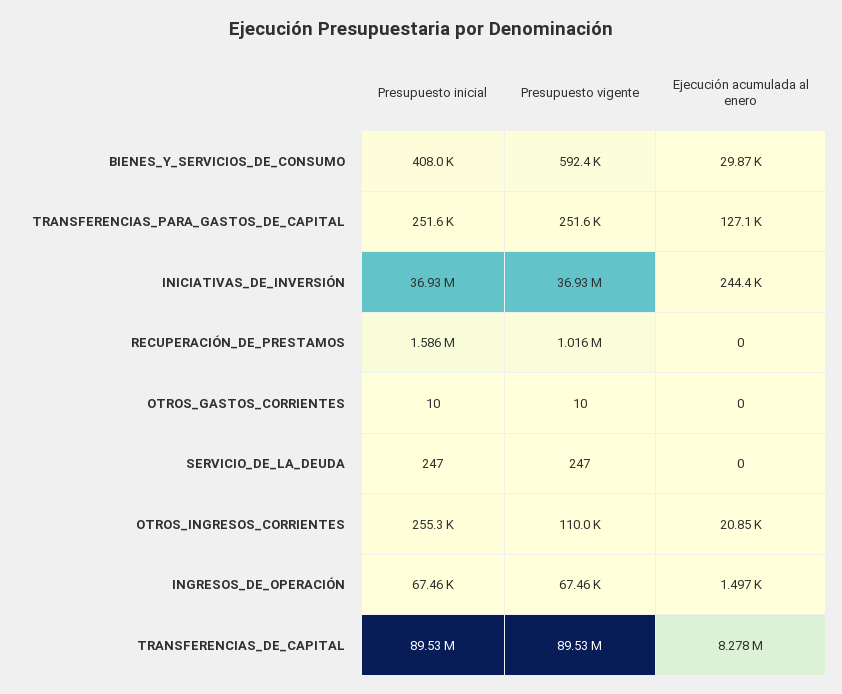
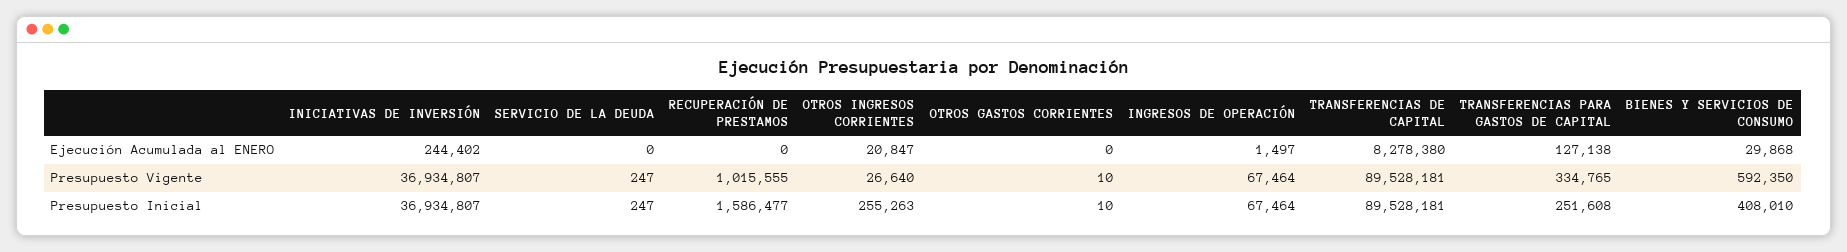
  {
    "Presupuesto inicial": {
      "BIENES_Y_SERVICIOS_DE_CONSUMO": 408010,
      "TRANSFERENCIAS_PARA_GASTOS_DE_CAPITAL": 251608,
      "INICIATIVAS_DE_INVERSIÓN": 36934807,
      "RECUPERACIÓN_DE_PRESTAMOS": 1586477,
      "OTROS_GASTOS_CORRIENTES": 10,
      "SERVICIO_DE_LA_DEUDA": 247,
      "OTROS_INGRESOS_CORRIENTES": 255263,
      "INGRESOS_DE_OPERACIÓN": 67464,
      "TRANSFERENCIAS_DE_CAPITAL": 89528181
    },
    "Presupuesto vigente": {
      "BIENES_Y_SERVICIOS_DE_CONSUMO": 592350,
-     "TRANSFERENCIAS_PARA_GASTOS_DE_CAPITAL": 251600,
+     "TRANSFERENCIAS_PARA_GASTOS_DE_CAPITAL": 334765,
      "INICIATIVAS_DE_INVERSIÓN": 36934807,
      "RECUPERACIÓN_DE_PRESTAMOS": 1015555,
      "OTROS_GASTOS_CORRIENTES": 10,
      "SERVICIO_DE_LA_DEUDA": 247,
-     "OTROS_INGRESOS_CORRIENTES": 110000,
+     "OTROS_INGRESOS_CORRIENTES": 26640,
      "INGRESOS_DE_OPERACIÓN": 67464,
      "TRANSFERENCIAS_DE_CAPITAL": 89528181
    },
    "Ejecución acumulada al enero": {
      "BIENES_Y_SERVICIOS_DE_CONSUMO": 29868,
      "TRANSFERENCIAS_PARA_GASTOS_DE_CAPITAL": 127138,
      "INICIATIVAS_DE_INVERSIÓN": 244402,
      "RECUPERACIÓN_DE_PRESTAMOS": 0,
      "OTROS_GASTOS_CORRIENTES": 0,
      "SERVICIO_DE_LA_DEUDA": 0,
      "OTROS_INGRESOS_CORRIENTES": 20847,
      "INGRESOS_DE_OPERACIÓN": 1497,
      "TRANSFERENCIAS_DE_CAPITAL": 8278380
    }
  }

